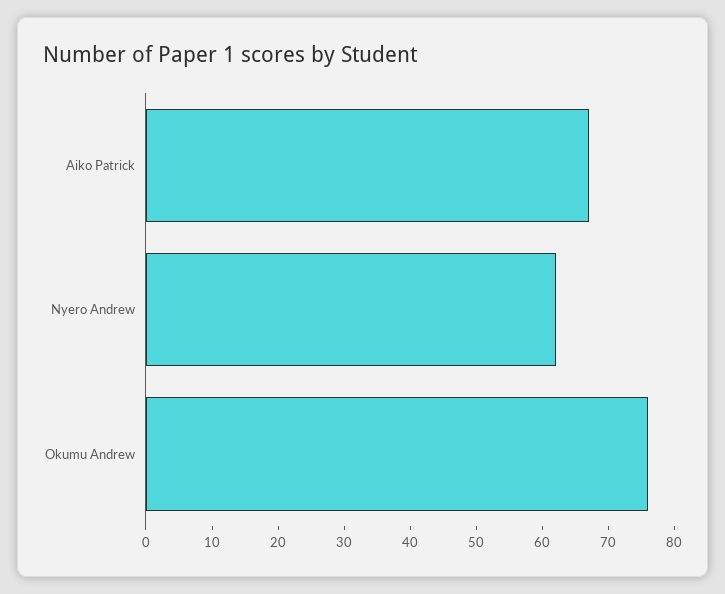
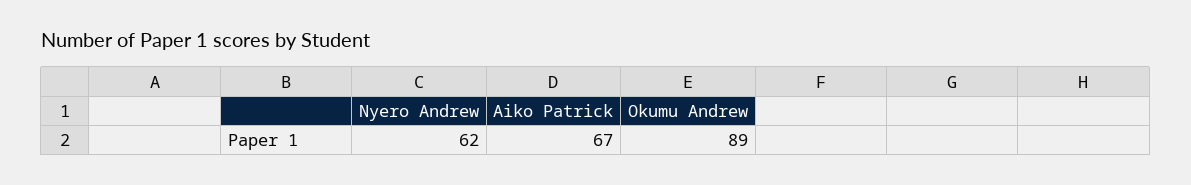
  {
    "Aiko Patrick": 67,
    "Nyero Andrew": 62,
-   "Okumu Andrew": 75
+   "Okumu Andrew": 89
  }

